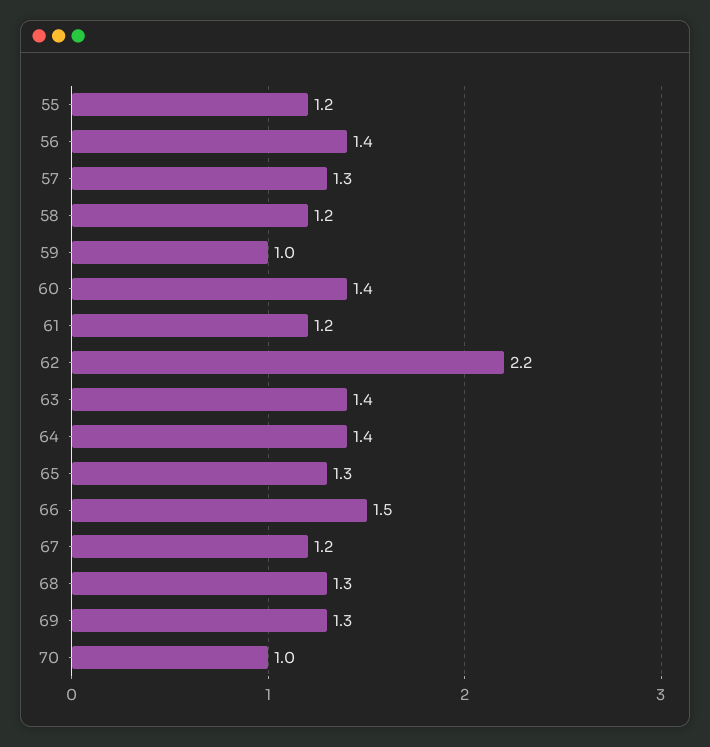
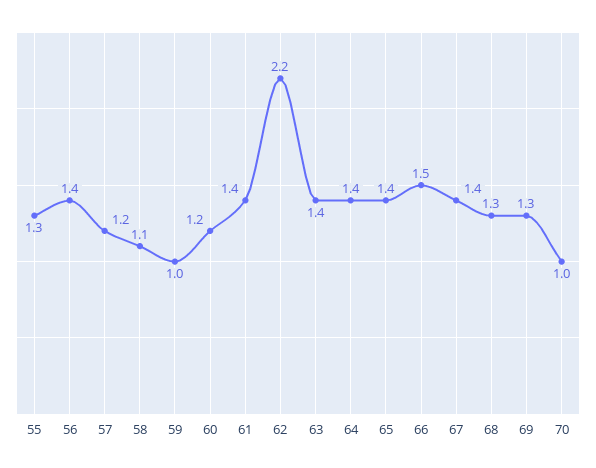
  {
-   "55": 1.2,
+   "55": 1.3,
    "56": 1.4,
-   "57": 1.3,
+   "57": 1.2,
-   "58": 1.2,
+   "58": 1.1,
    "59": 1,
-   "60": 1.4,
+   "60": 1.2,
-   "61": 1.2,
+   "61": 1.4,
    "62": 2.2,
    "63": 1.4,
    "64": 1.4,
-   "65": 1.3,
+   "65": 1.4,
    "66": 1.5,
-   "67": 1.2,
+   "67": 1.4,
    "68": 1.3,
    "69": 1.3,
    "70": 1
  }

